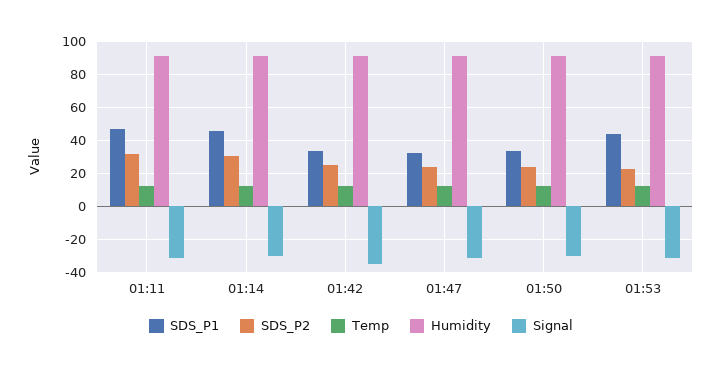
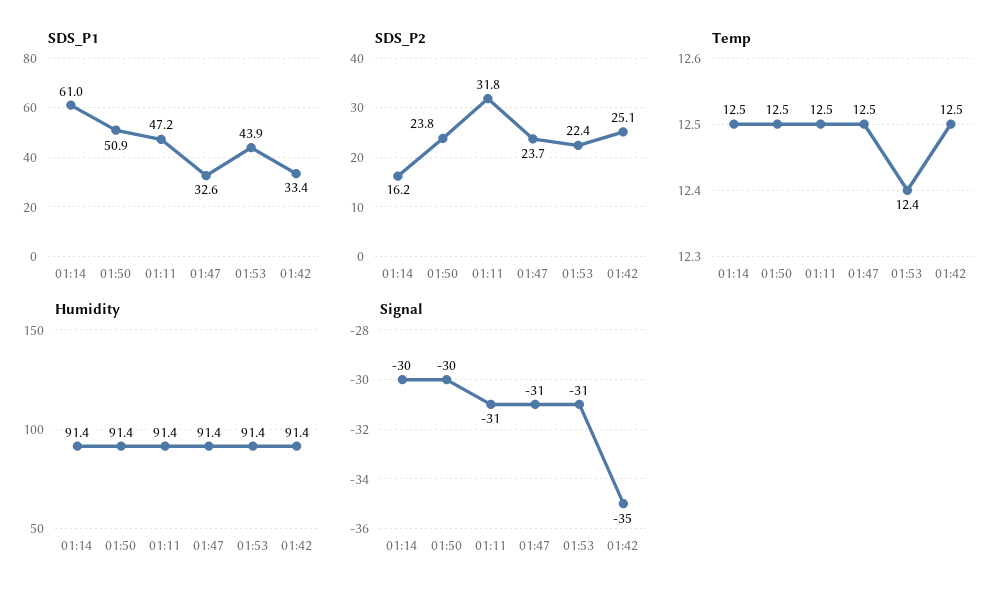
  {
    "SDS_P1": {
      "01:11": 47.2,
-     "01:14": 45,
+     "01:14": 61,
      "01:42": 33.4,
      "01:47": 32.6,
-     "01:50": 35,
+     "01:50": 50.9,
      "01:53": 43.9
    },
    "SDS_P2": {
      "01:11": 31.8,
-     "01:14": 30,
+     "01:14": 16.2,
      "01:42": 25.1,
      "01:47": 23.7,
      "01:50": 23.8,
      "01:53": 22.4
    },
    "Temp": {
      "01:11": 12.5,
      "01:14": 12.5,
      "01:42": 12.5,
      "01:47": 12.5,
      "01:50": 12.5,
      "01:53": 12.4
    },
    "Humidity": {
      "01:11": 91.4,
      "01:14": 91.4,
      "01:42": 91.4,
      "01:47": 91.4,
      "01:50": 91.4,
      "01:53": 91.4
    },
    "Signal": {
      "01:11": -31,
      "01:14": -30,
      "01:42": -35,
      "01:47": -31,
      "01:50": -30,
      "01:53": -31
    }
  }

